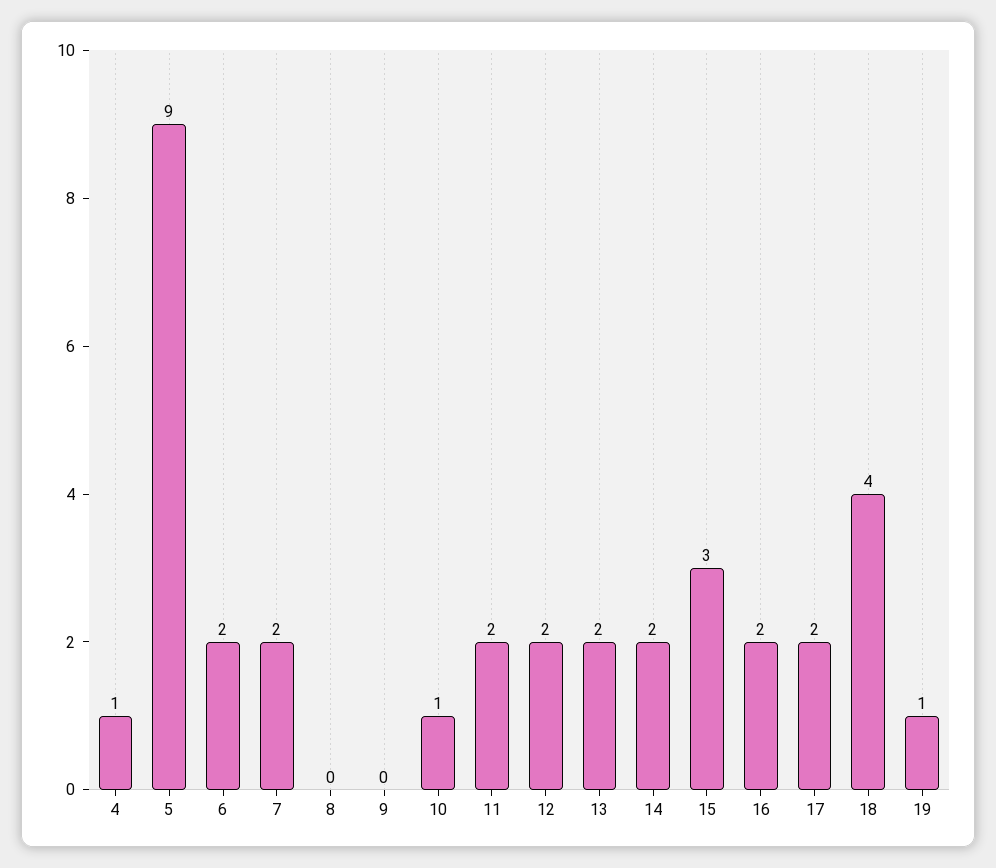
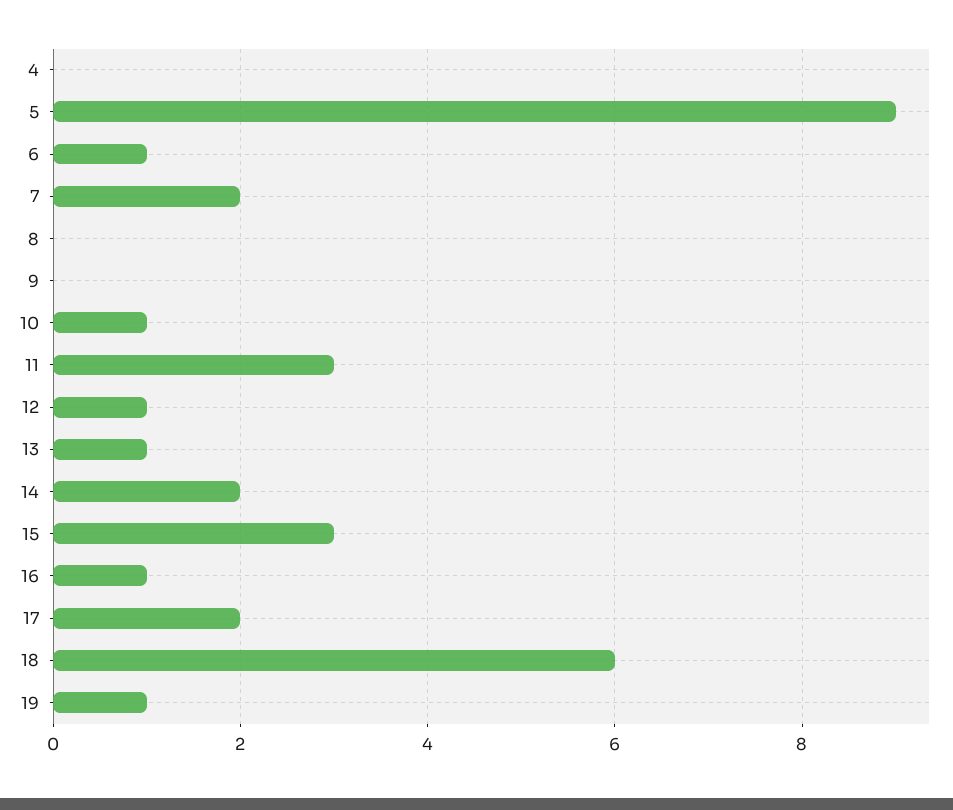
  {
-   "4": 1,
+   "4": 0,
    "5": 9,
-   "6": 2,
+   "6": 1,
    "7": 2,
    "8": 0,
    "9": 0,
    "10": 1,
-   "11": 2,
+   "11": 3,
-   "12": 2,
+   "12": 1,
-   "13": 2,
+   "13": 1,
    "14": 2,
    "15": 3,
-   "16": 2,
+   "16": 1,
    "17": 2,
-   "18": 4,
+   "18": 6,
    "19": 1
  }

